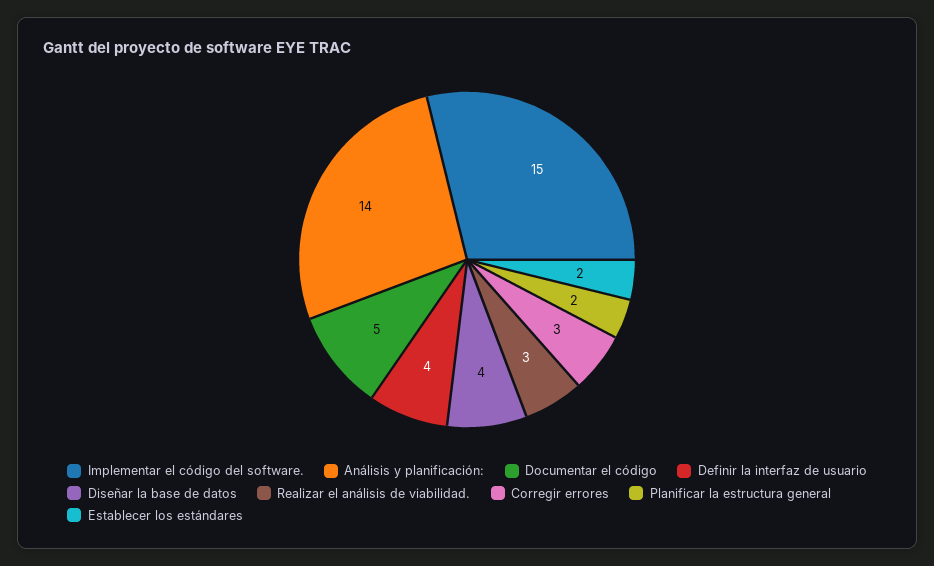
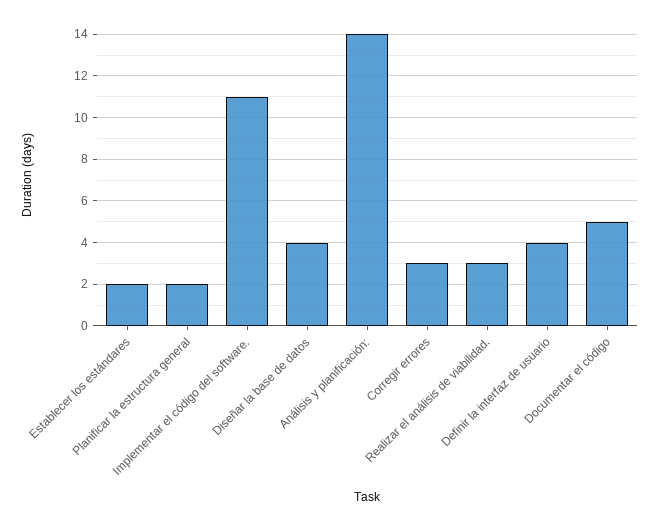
  {
-   "Implementar el código del software.": 15,
+   "Implementar el código del software.": 11,
    "Análisis y planificación:": 14,
    "Documentar el código": 5,
    "Definir la interfaz de usuario": 4,
    "Diseñar la base de datos": 4,
    "Realizar el análisis de viabilidad.": 3,
    "Corregir errores": 3,
    "Planificar la estructura general": 2,
    "Establecer los estándares": 2
  }

